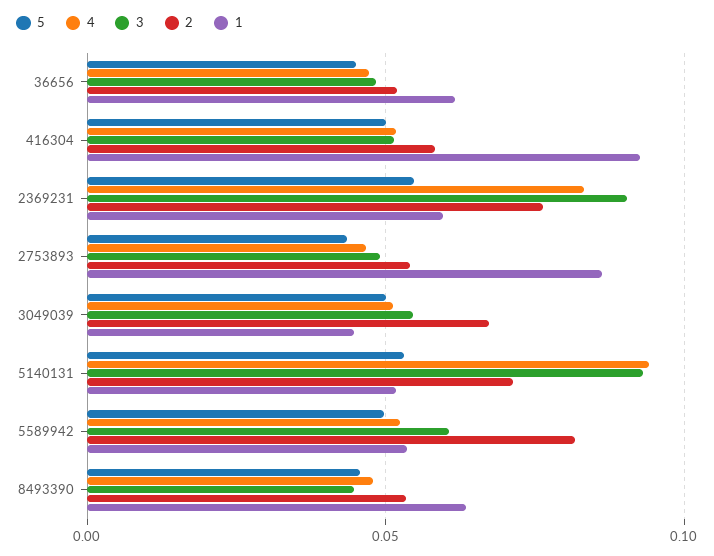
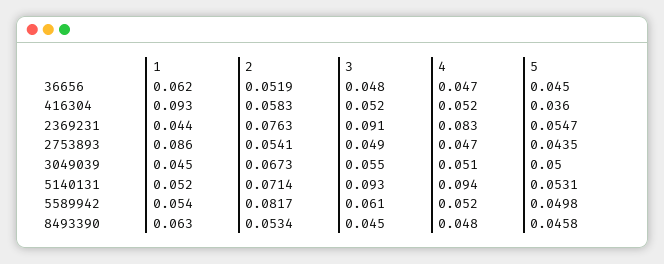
  {
    "5": {
      "36656": 0.045,
-     "416304": 0.05,
+     "416304": 0.036,
      "2369231": 0.0547,
      "2753893": 0.0435,
      "3049039": 0.05,
      "5140131": 0.0531,
      "5589942": 0.0498,
      "8493390": 0.0458
    },
    "4": {
      "36656": 0.047,
      "416304": 0.052,
      "2369231": 0.083,
      "2753893": 0.047,
      "3049039": 0.051,
      "5140131": 0.094,
      "5589942": 0.052,
      "8493390": 0.048
    },
    "3": {
      "36656": 0.048,
      "416304": 0.052,
      "2369231": 0.091,
      "2753893": 0.049,
      "3049039": 0.055,
      "5140131": 0.093,
      "5589942": 0.061,
      "8493390": 0.045
    },
    "2": {
      "36656": 0.0519,
      "416304": 0.0583,
      "2369231": 0.0763,
      "2753893": 0.0541,
      "3049039": 0.0673,
      "5140131": 0.0714,
      "5589942": 0.0817,
      "8493390": 0.0534
    },
    "1": {
      "36656": 0.062,
      "416304": 0.093,
-     "2369231": 0.06,
+     "2369231": 0.044,
      "2753893": 0.086,
      "3049039": 0.045,
      "5140131": 0.052,
      "5589942": 0.054,
      "8493390": 0.063
    }
  }

